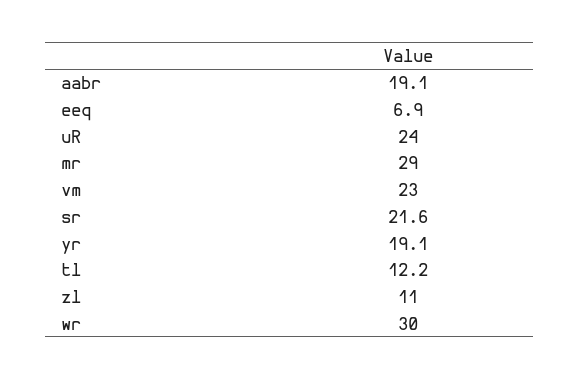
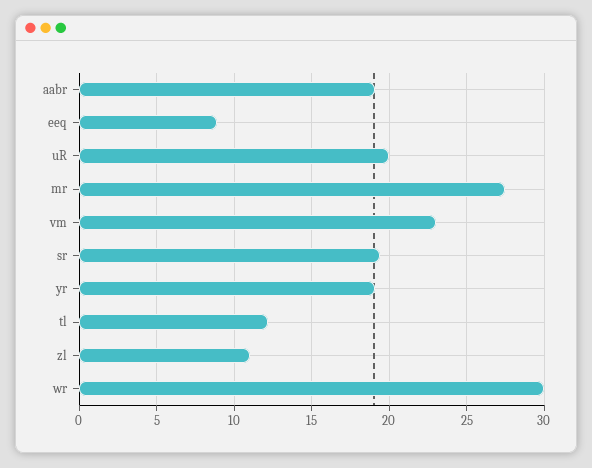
  {
    "aabr": 19.1,
-   "eeq": 6.9,
+   "eeq": 9,
-   "uR": 24,
+   "uR": 20,
-   "mr": 29,
+   "mr": 27.5,
    "vm": 23,
-   "sr": 21.6,
+   "sr": 19.5,
    "yr": 19.1,
    "tl": 12.2,
    "zl": 11,
    "wr": 30
  }

